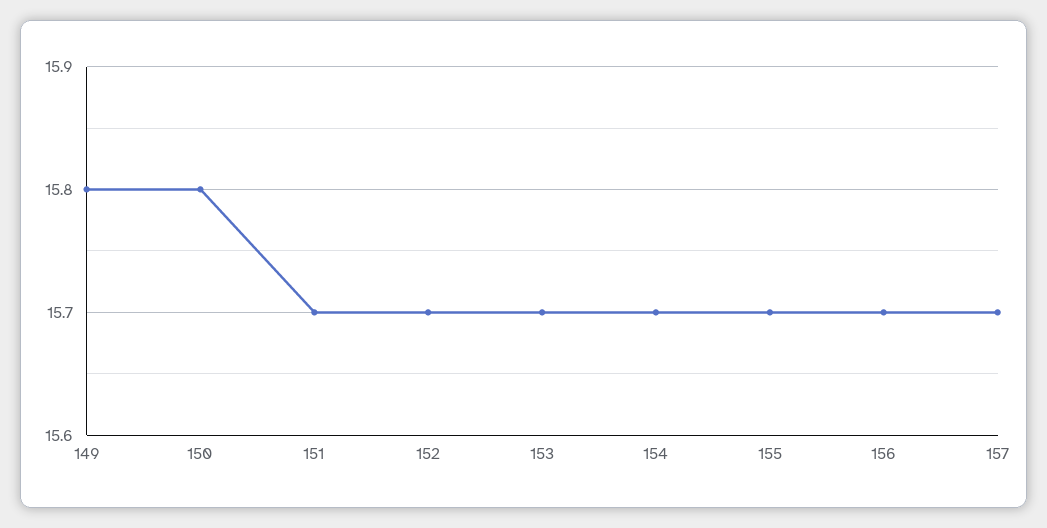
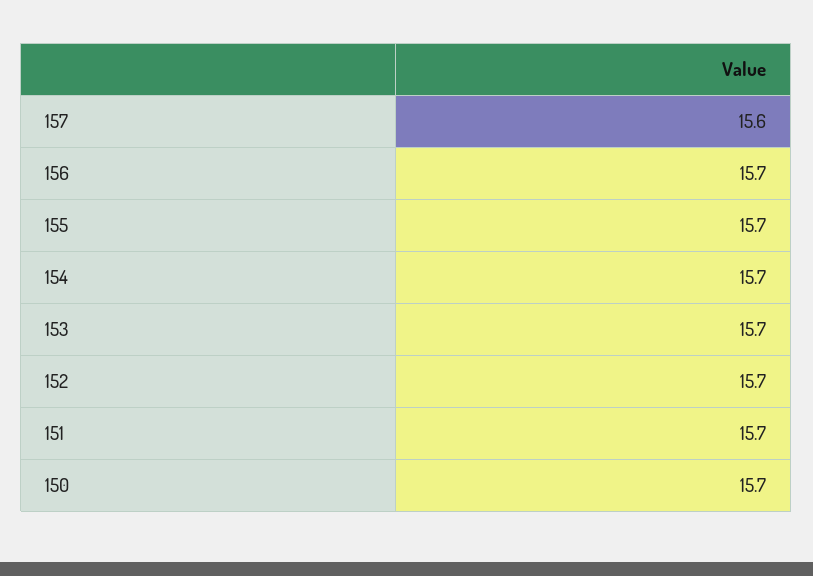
  {
-   "149": 15.8,
-   "150": 15.8,
+   "150": 15.7,
    "151": 15.7,
    "152": 15.7,
    "153": 15.7,
    "154": 15.7,
    "155": 15.7,
    "156": 15.7,
-   "157": 15.7
+   "157": 15.6
  }

